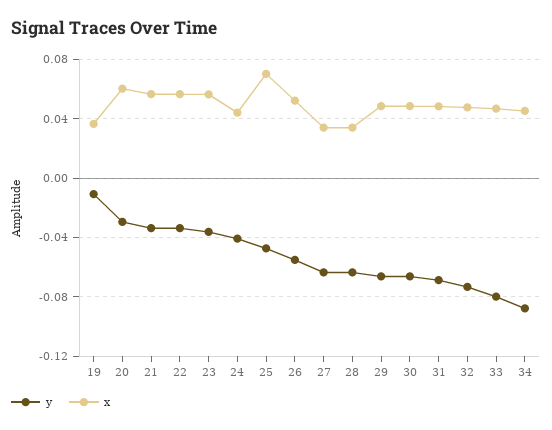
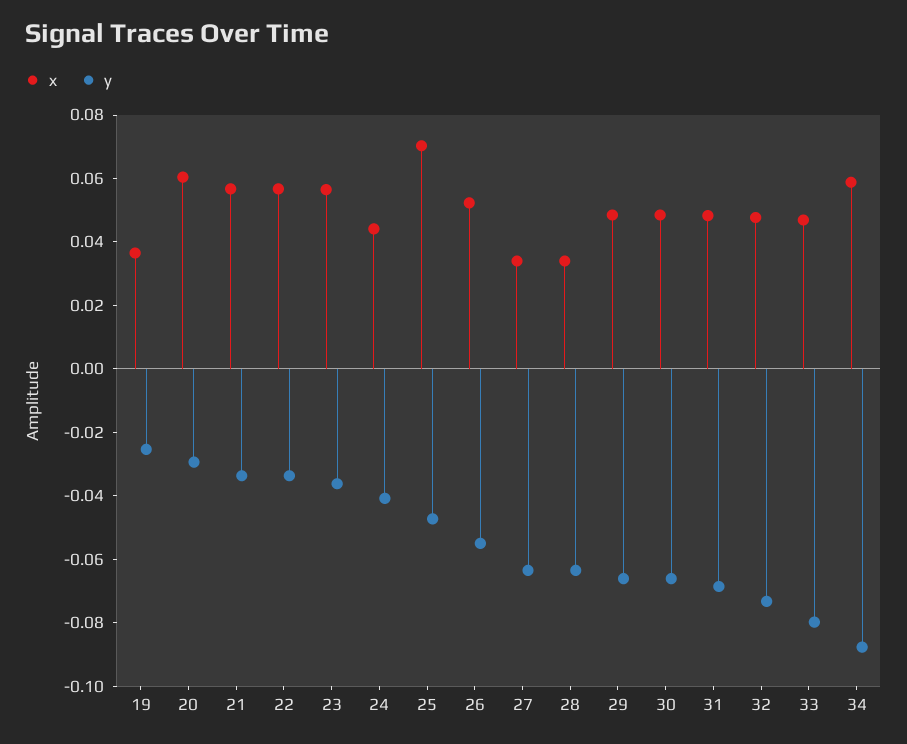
  {
    "y": {
-     "19": -0.01,
+     "19": -0.025,
      "20": -0.03,
      "21": -0.035,
      "22": -0.035,
      "23": -0.035,
      "24": -0.04,
      "25": -0.045,
      "26": -0.055,
      "27": -0.065,
      "28": -0.065,
      "29": -0.065,
      "30": -0.065,
      "31": -0.07,
      "32": -0.075,
      "33": -0.08,
      "34": -0.09
    },
    "x": {
      "19": 0.035,
      "20": 0.06,
      "21": 0.055,
      "22": 0.055,
      "23": 0.055,
      "24": 0.045,
      "25": 0.07,
      "26": 0.05,
      "27": 0.035,
      "28": 0.035,
      "29": 0.05,
      "30": 0.05,
      "31": 0.05,
      "32": 0.05,
      "33": 0.045,
-     "34": 0.045
+     "34": 0.06
    }
  }

